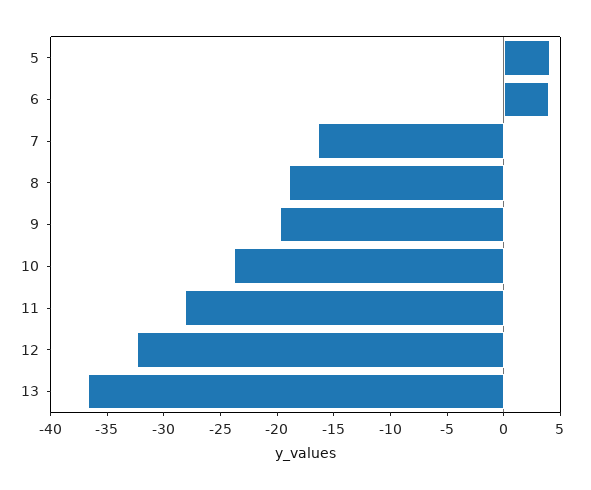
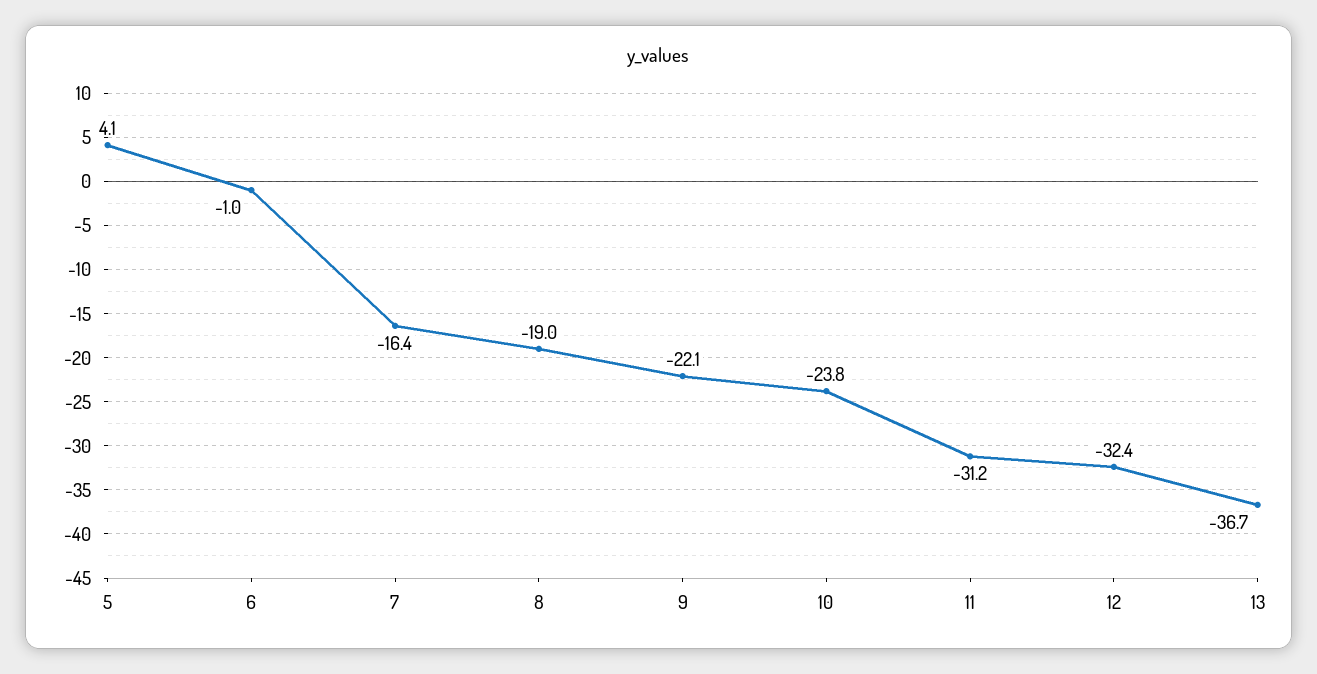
  {
    "5": 4.1,
-   "6": 4,
+   "6": -1,
    "7": -16.4,
    "8": -19,
-   "9": -20,
+   "9": -22.1,
    "10": -23.8,
-   "11": -28,
+   "11": -31.2,
    "12": -32.4,
    "13": -36.7
  }

